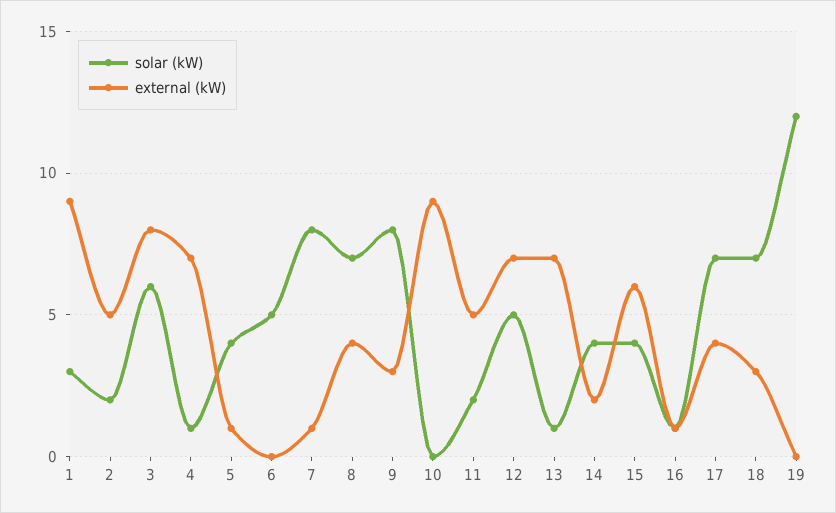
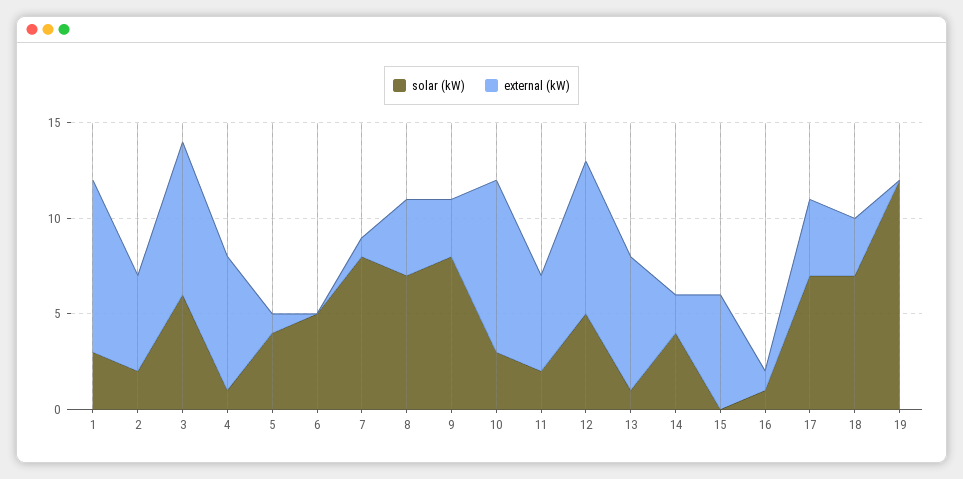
  {
    "solar (kW)": {
      "1": 3,
      "2": 2,
      "3": 6,
      "4": 1,
      "5": 4,
      "6": 5,
      "7": 8,
      "8": 7,
      "9": 8,
-     "10": 0,
+     "10": 3,
      "11": 2,
      "12": 5,
      "13": 1,
      "14": 4,
-     "15": 4,
+     "15": 0,
      "16": 1,
      "17": 7,
      "18": 7,
      "19": 12
    },
    "external (kW)": {
      "1": 9,
      "2": 5,
      "3": 8,
      "4": 7,
      "5": 1,
      "6": 0,
      "7": 1,
      "8": 4,
      "9": 3,
      "10": 9,
      "11": 5,
-     "12": 7,
+     "12": 8,
      "13": 7,
      "14": 2,
      "15": 6,
      "16": 1,
      "17": 4,
      "18": 3,
      "19": 0
    }
  }

